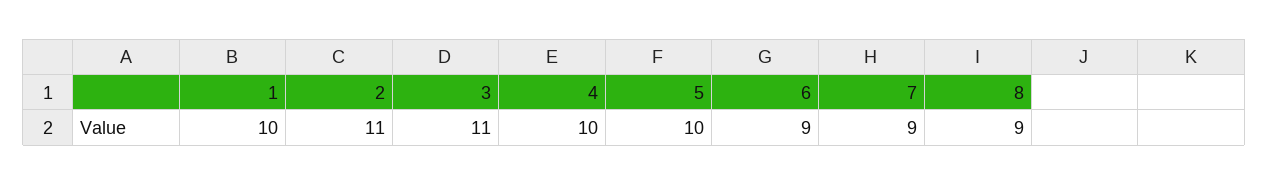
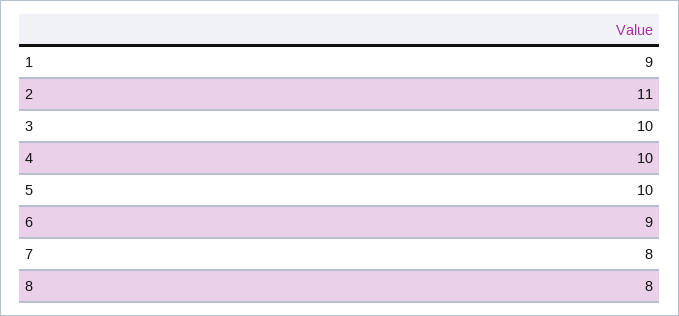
  {
-   "1": 10,
+   "1": 9,
    "2": 11,
-   "3": 11,
+   "3": 10,
    "4": 10,
    "5": 10,
    "6": 9,
-   "7": 9,
+   "7": 8,
-   "8": 9
+   "8": 8
  }

